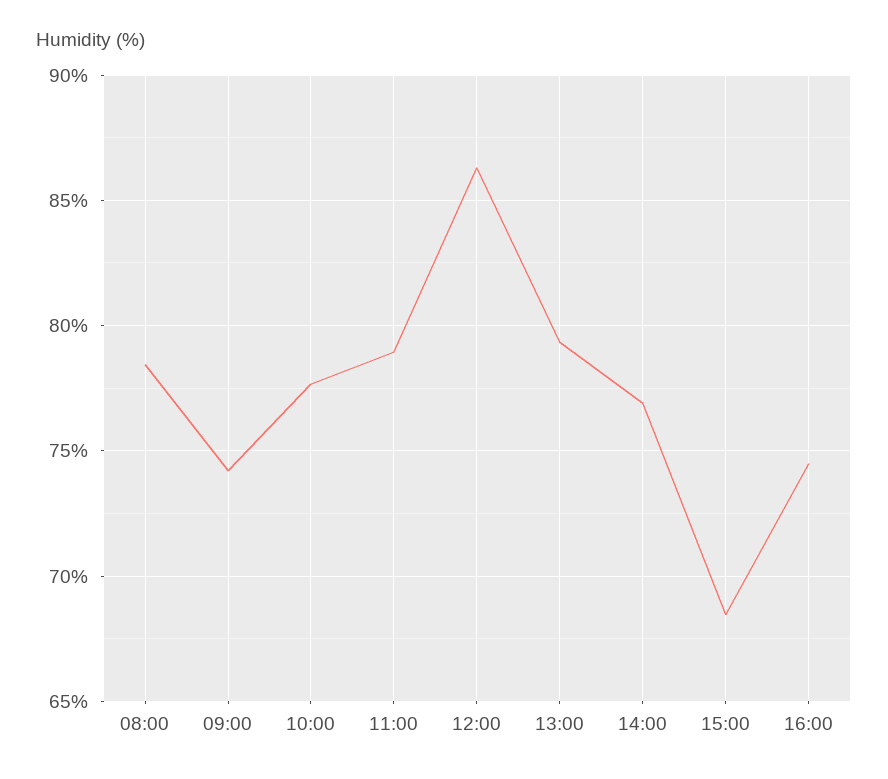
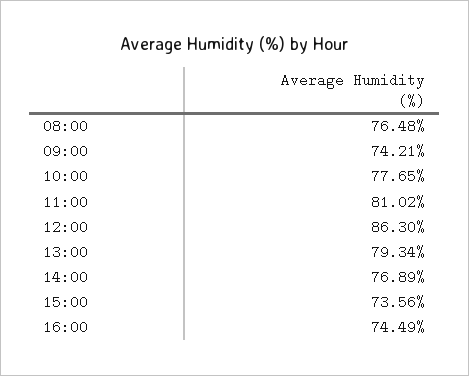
  {
-   "08:00": 78.5,
+   "08:00": 76.48,
    "09:00": 74.21,
    "10:00": 77.65,
-   "11:00": 79,
+   "11:00": 81.02,
    "12:00": 86.3,
    "13:00": 79.34,
    "14:00": 76.89,
-   "15:00": 68.5,
+   "15:00": 73.56,
    "16:00": 74.49
  }

